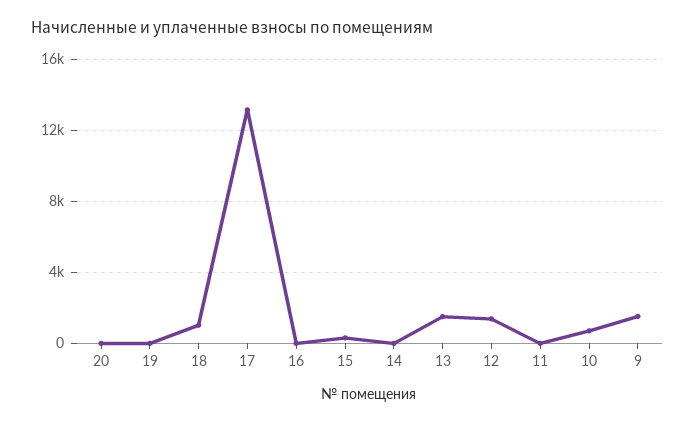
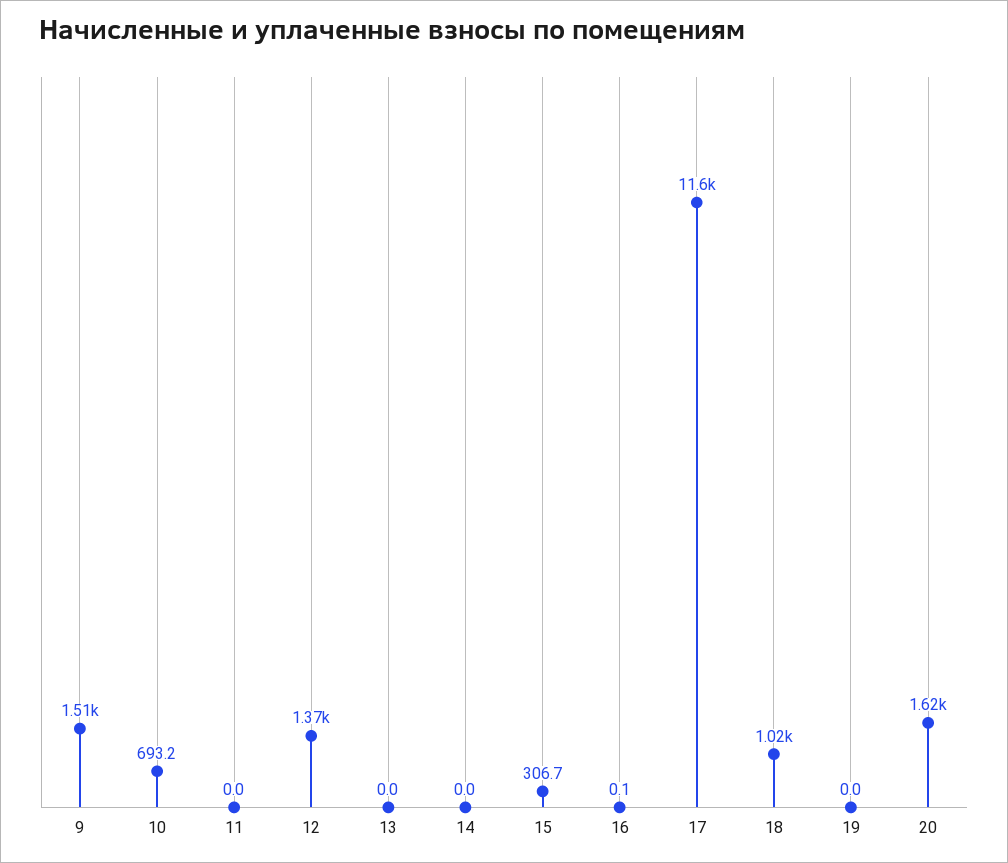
  {
-   "20": 0,
+   "20": 1620,
    "19": 0,
    "18": 1020,
-   "17": 13000,
+   "17": 11600,
    "16": 0.1,
    "15": 306.7,
    "14": 0,
-   "13": 1500,
+   "13": 0,
    "12": 1370,
    "11": 0,
    "10": 693.2,
    "9": 1510
  }

